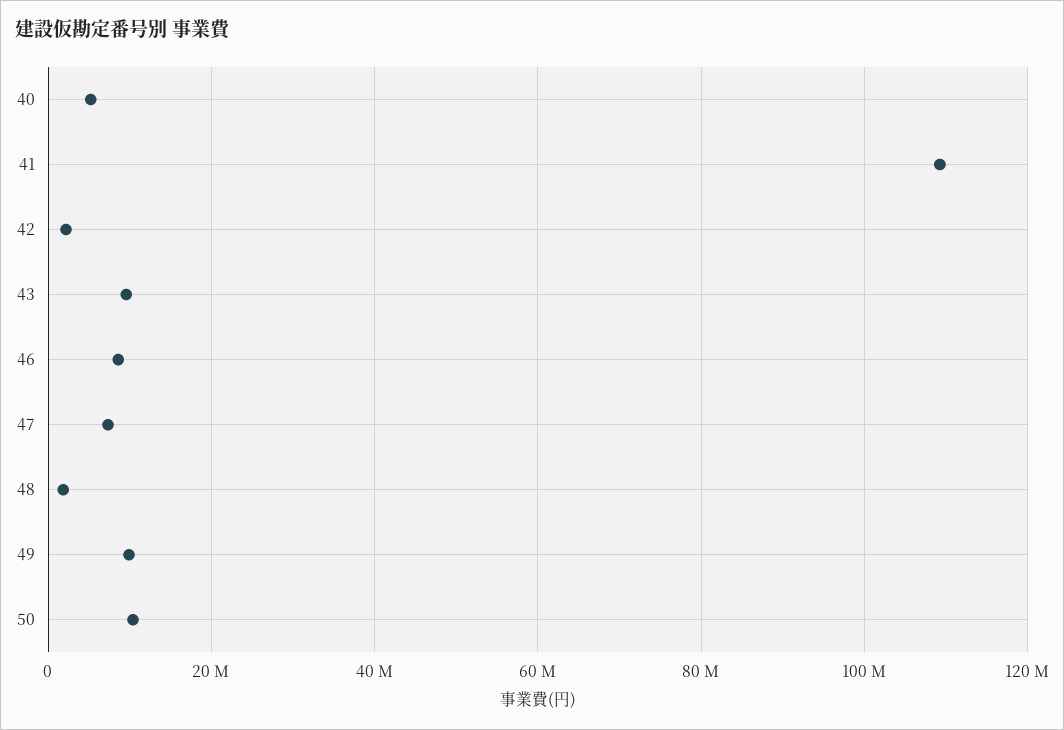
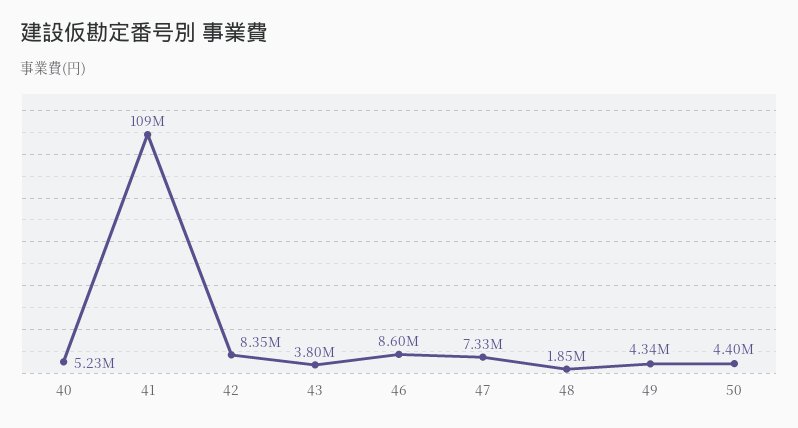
  {
    "40": 5230000,
    "41": 109000000,
-   "42": 2000000,
+   "42": 8350000,
-   "43": 10000000,
+   "43": 3800000,
    "46": 8600000,
    "47": 7330000,
    "48": 1850000,
-   "49": 10000000,
+   "49": 4340000,
-   "50": 10000000
+   "50": 4400000
  }

